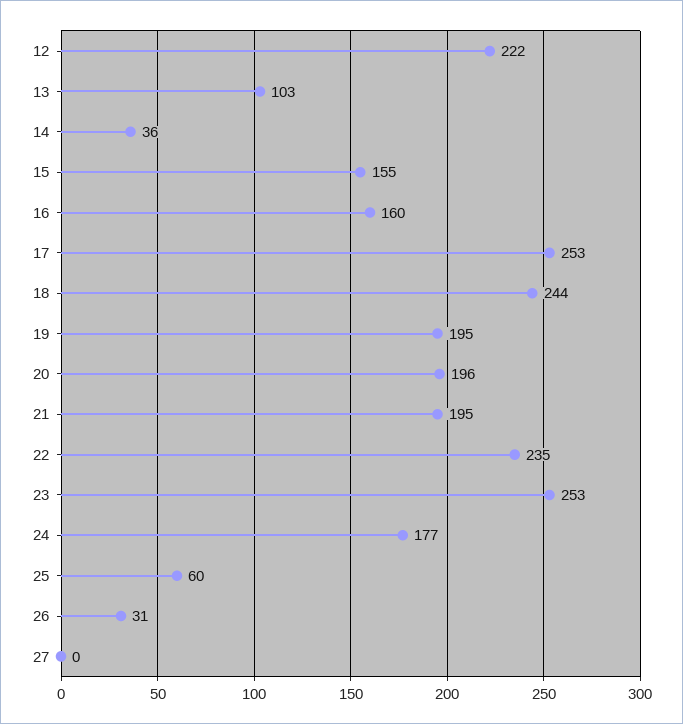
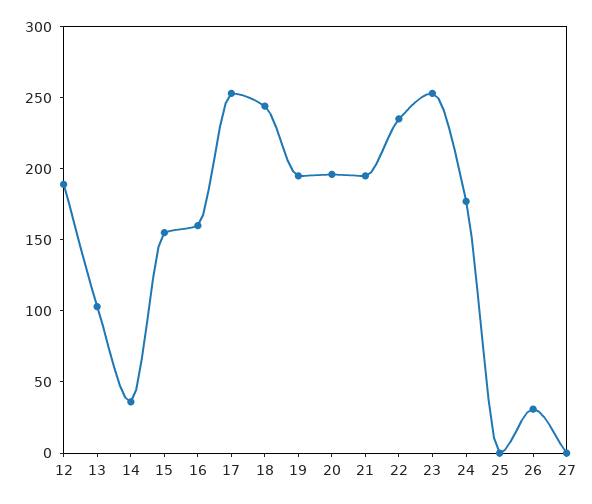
  {
-   "12": 222,
+   "12": 190,
    "13": 103,
    "14": 36,
    "15": 155,
    "16": 160,
    "17": 253,
    "18": 244,
    "19": 195,
    "20": 196,
    "21": 195,
    "22": 235,
    "23": 253,
    "24": 177,
-   "25": 60,
+   "25": 0,
    "26": 31,
    "27": 0
  }

